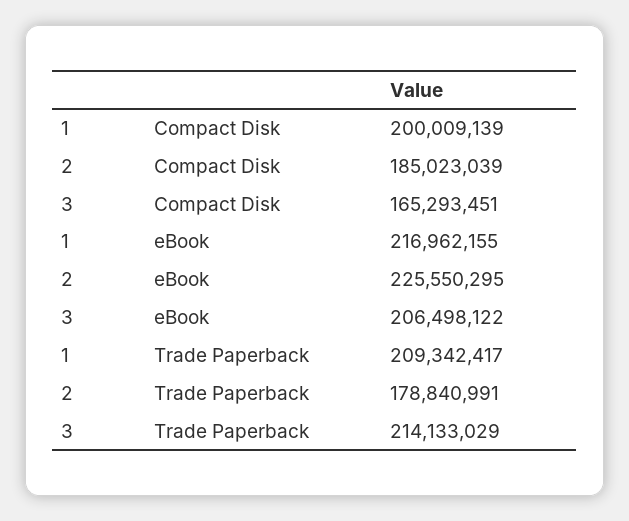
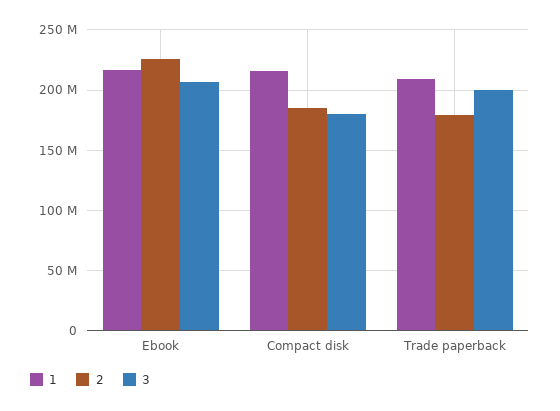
  {
    "1": {
-     "Compact Disk": 200009139,
+     "Compact Disk": 215000000,
      "eBook": 216962155,
      "Trade Paperback": 209342417
    },
    "2": {
      "Compact Disk": 185023039,
      "eBook": 225550295,
      "Trade Paperback": 178840991
    },
    "3": {
-     "Compact Disk": 165293451,
+     "Compact Disk": 180000000,
      "eBook": 206498122,
-     "Trade Paperback": 214133029
+     "Trade Paperback": 200000000
    }
  }

